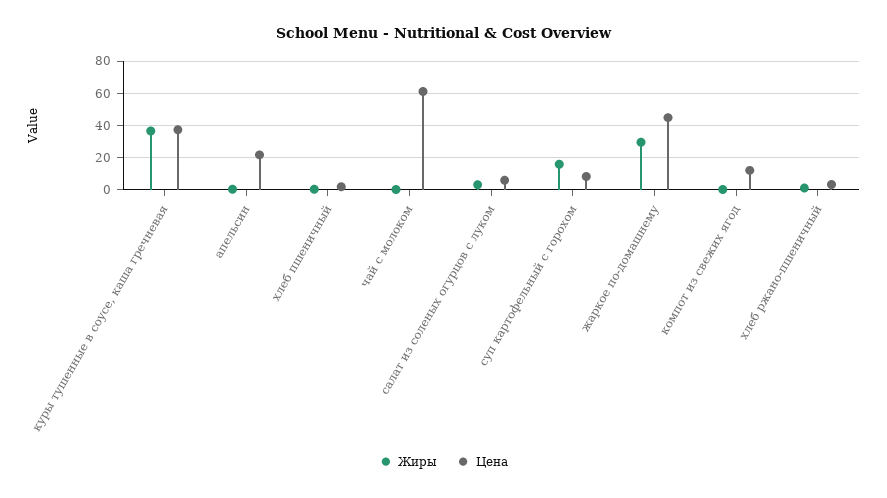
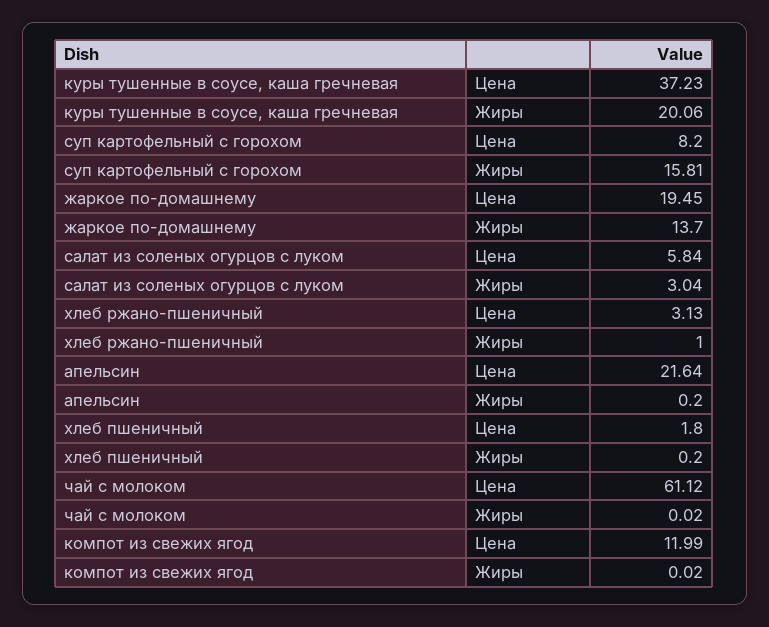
  {
    "Жиры": {
-     "куры тушенные в соусе, каша гречневая": 35,
+     "куры тушенные в соусе, каша гречневая": 20.06,
      "апельсин": 0.2,
      "хлеб пшеничный": 0.2,
      "чай с молоком": 0.02,
      "салат из соленых огурцов с луком": 3.04,
      "суп картофельный с горохом": 15.81,
-     "жаркое по-домашнему": 30,
+     "жаркое по-домашнему": 13.7,
      "компот из свежих ягод": 0.02,
      "хлеб ржано-пшеничный": 1
    },
    "Цена": {
      "куры тушенные в соусе, каша гречневая": 37.23,
      "апельсин": 21.64,
      "хлеб пшеничный": 1.8,
      "чай с молоком": 61.12,
      "салат из соленых огурцов с луком": 5.84,
      "суп картофельный с горохом": 8.2,
-     "жаркое по-домашнему": 45,
+     "жаркое по-домашнему": 19.45,
      "компот из свежих ягод": 11.99,
      "хлеб ржано-пшеничный": 3.13
    }
  }

